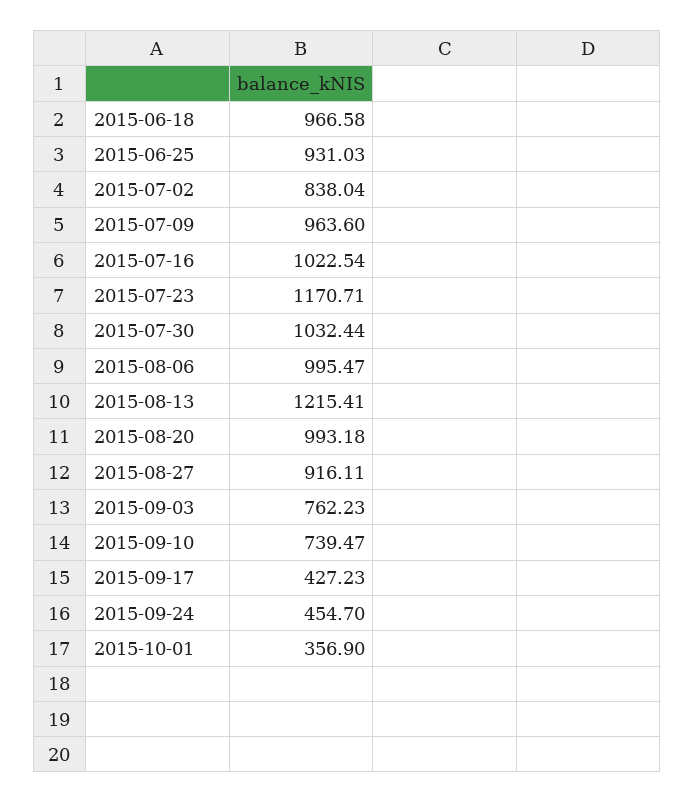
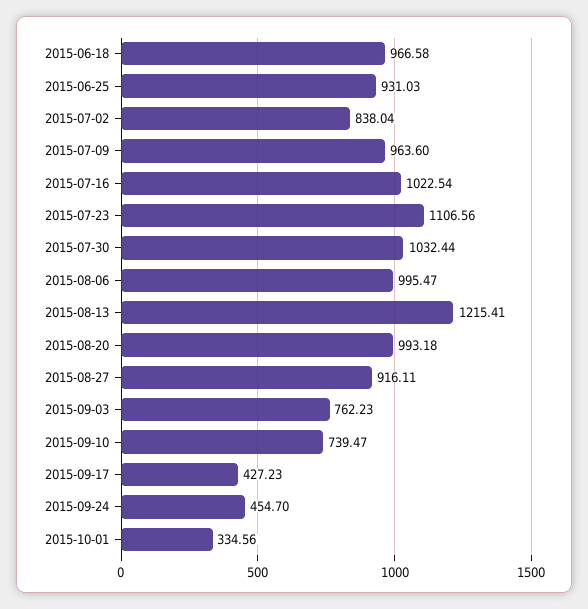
  {
    "2015-06-18": 966.58,
    "2015-06-25": 931.03,
    "2015-07-02": 838.04,
    "2015-07-09": 963.6,
    "2015-07-16": 1022.54,
-   "2015-07-23": 1170.71,
+   "2015-07-23": 1106.56,
    "2015-07-30": 1032.44,
    "2015-08-06": 995.47,
    "2015-08-13": 1215.41,
    "2015-08-20": 993.18,
    "2015-08-27": 916.11,
    "2015-09-03": 762.23,
    "2015-09-10": 739.47,
    "2015-09-17": 427.23,
    "2015-09-24": 454.7,
-   "2015-10-01": 356.9
+   "2015-10-01": 334.56
  }

